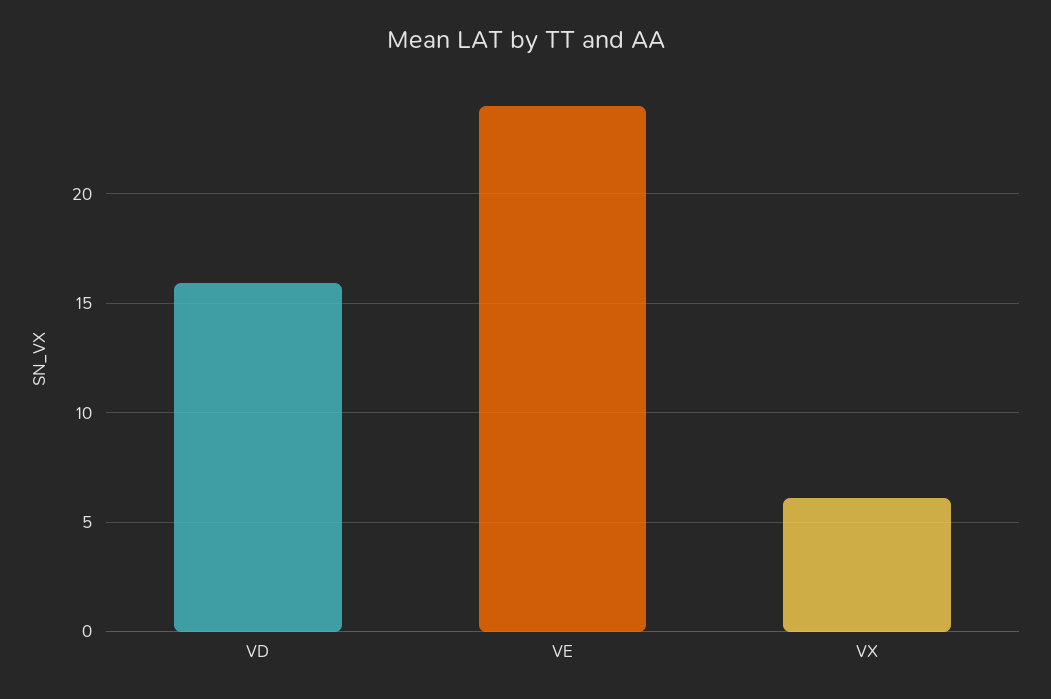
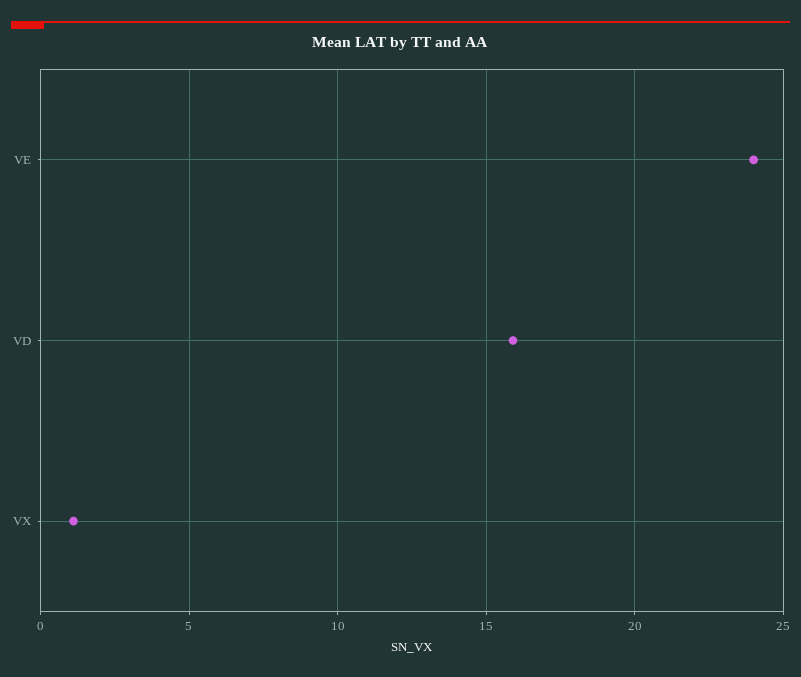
  {
    "VD": 16,
    "VE": 24,
-   "VX": 6
+   "VX": 1
  }

